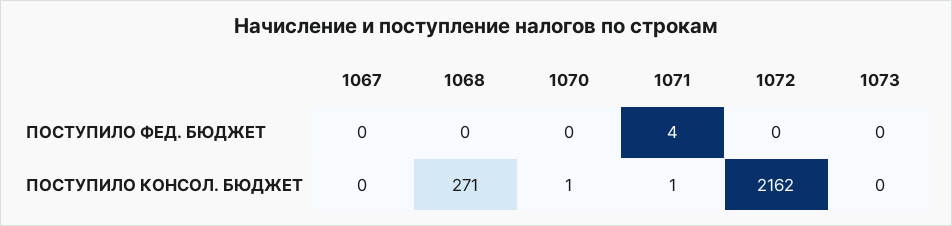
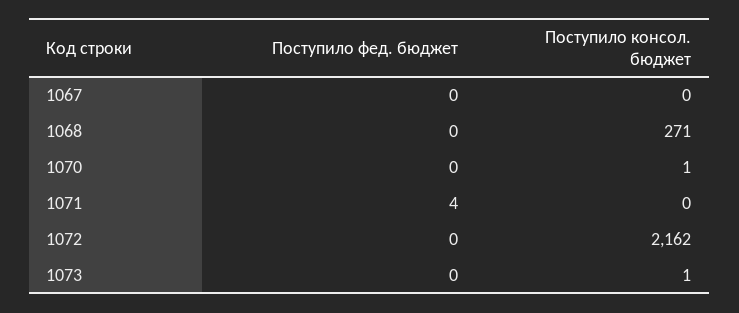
  {
    "1067": {
      "ПОСТУПИЛО ФЕД. БЮДЖЕТ": 0,
      "ПОСТУПИЛО КОНСОЛ. БЮДЖЕТ": 0
    },
    "1068": {
      "ПОСТУПИЛО ФЕД. БЮДЖЕТ": 0,
      "ПОСТУПИЛО КОНСОЛ. БЮДЖЕТ": 271
    },
    "1070": {
      "ПОСТУПИЛО ФЕД. БЮДЖЕТ": 0,
      "ПОСТУПИЛО КОНСОЛ. БЮДЖЕТ": 1
    },
    "1071": {
      "ПОСТУПИЛО ФЕД. БЮДЖЕТ": 4,
-     "ПОСТУПИЛО КОНСОЛ. БЮДЖЕТ": 1
+     "ПОСТУПИЛО КОНСОЛ. БЮДЖЕТ": 0
    },
    "1072": {
      "ПОСТУПИЛО ФЕД. БЮДЖЕТ": 0,
      "ПОСТУПИЛО КОНСОЛ. БЮДЖЕТ": 2162
    },
    "1073": {
      "ПОСТУПИЛО ФЕД. БЮДЖЕТ": 0,
-     "ПОСТУПИЛО КОНСОЛ. БЮДЖЕТ": 0
+     "ПОСТУПИЛО КОНСОЛ. БЮДЖЕТ": 1
    }
  }

